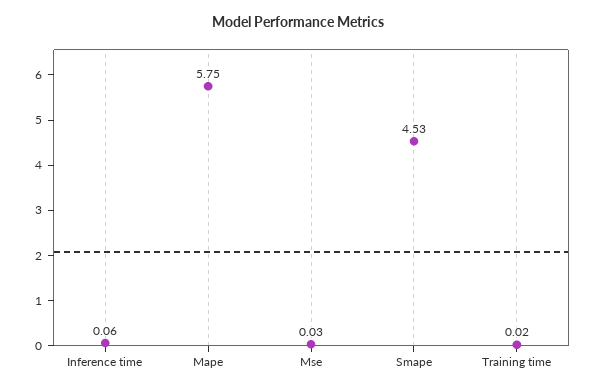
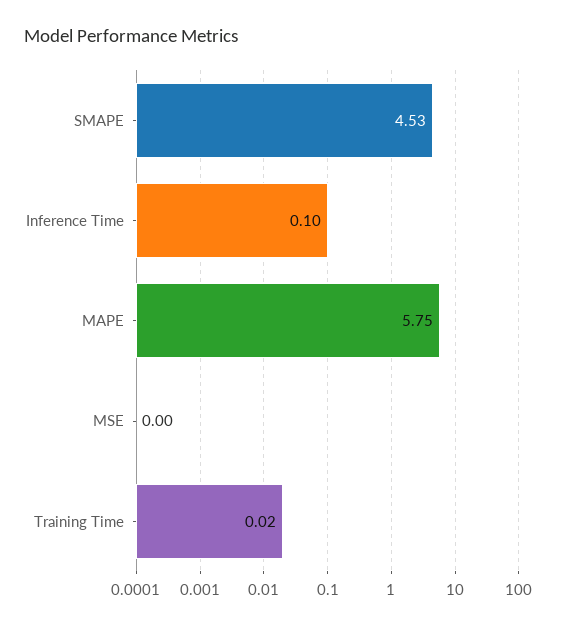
  {
-   "Inference time": 0.06,
+   "Inference time": 0.1,
    "Mape": 5.75,
-   "Mse": 0.03,
+   "Mse": 0,
    "Smape": 4.53,
    "Training time": 0.02
  }

